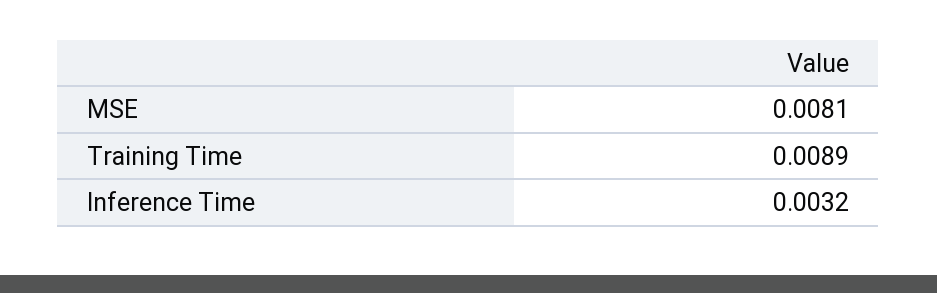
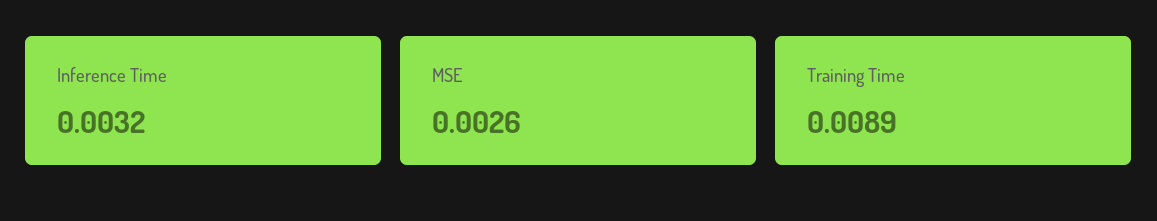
  {
-   "MSE": 0.0081,
+   "MSE": 0.0026,
    "Training Time": 0.0089,
    "Inference Time": 0.0032
  }

